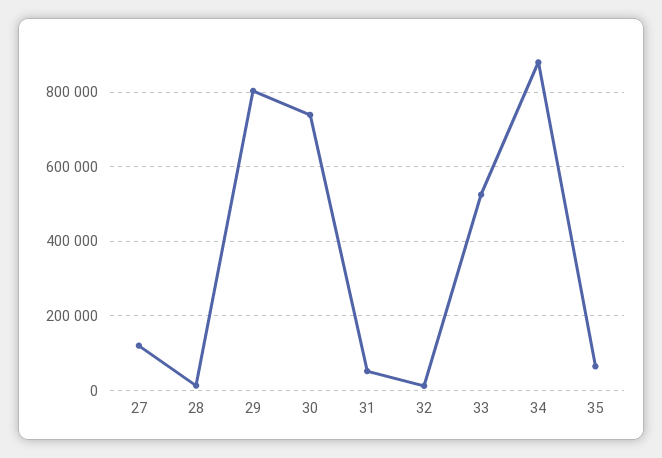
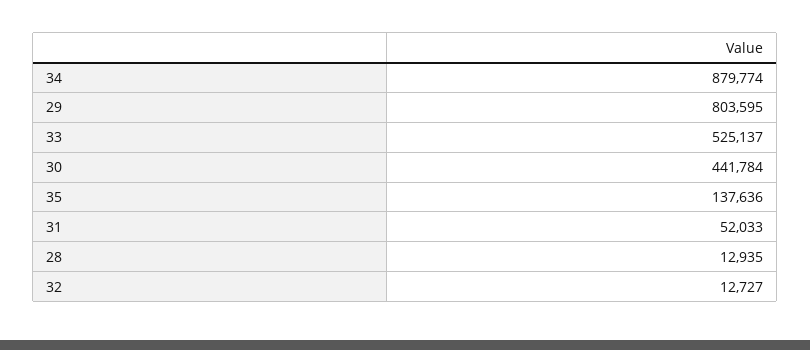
  {
-   "27": 120000,
    "28": 12935,
    "29": 803595,
-   "30": 740000,
+   "30": 441784,
    "31": 52033,
    "32": 12727,
    "33": 525137,
    "34": 879774,
-   "35": 60000
+   "35": 137636
  }

